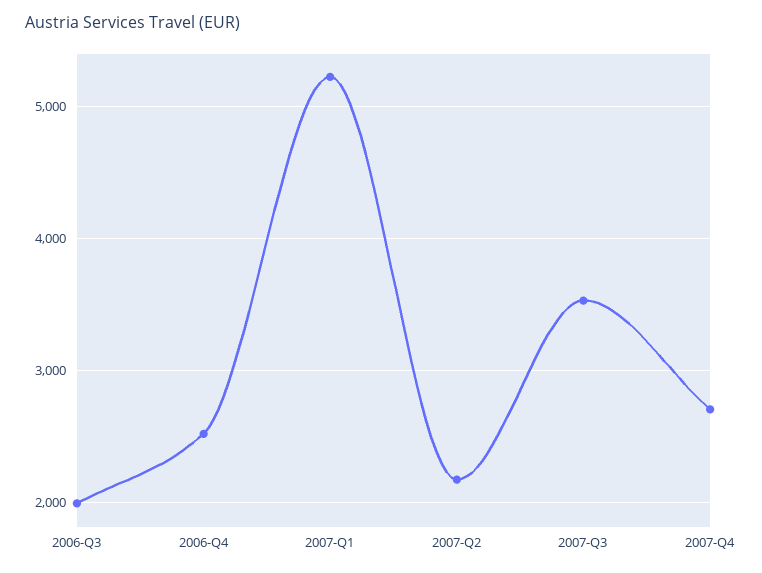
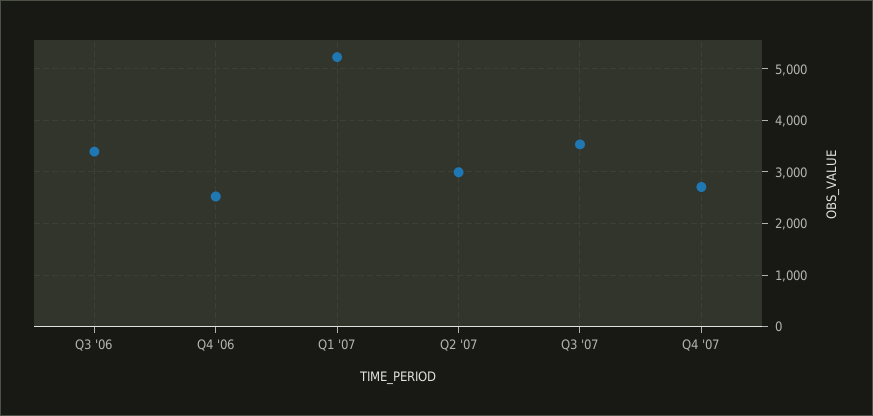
  {
-   "2006-Q3": 2000,
+   "2006-Q3": 3400,
    "2006-Q4": 2500,
    "2007-Q1": 5200,
-   "2007-Q2": 2200,
+   "2007-Q2": 3000,
    "2007-Q3": 3500,
    "2007-Q4": 2700
  }

